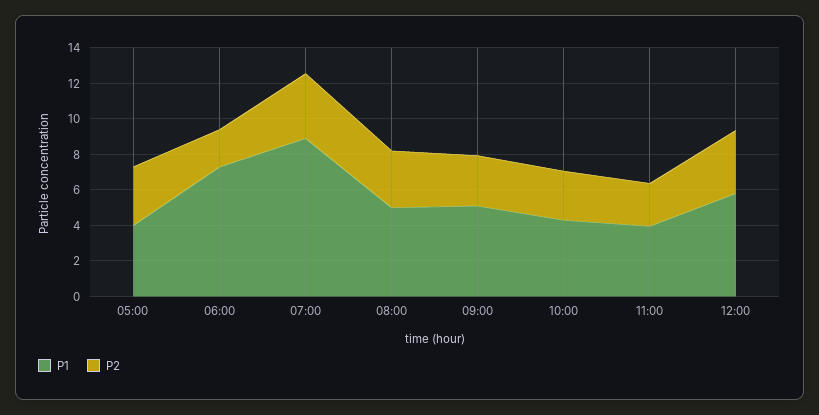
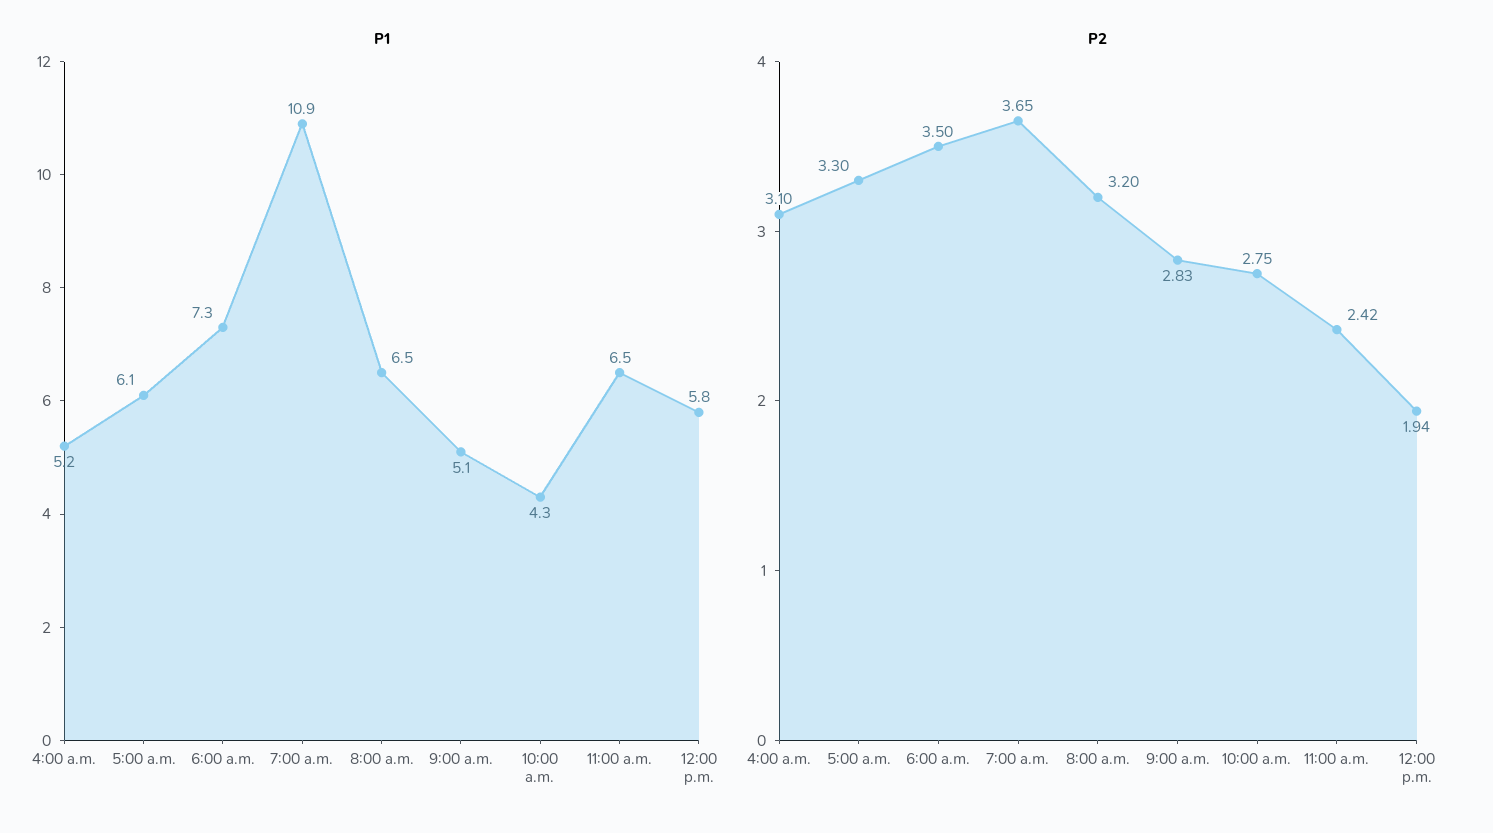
  {
    "P1": {
-     "05:00": 4,
+     "05:00": 6.1,
      "06:00": 7.3,
-     "07:00": 9,
+     "07:00": 10.9,
-     "08:00": 5,
+     "08:00": 6.5,
      "09:00": 5.1,
      "10:00": 4.3,
-     "11:00": 4,
+     "11:00": 6.5,
-     "12:00": 5.8
+     "12:00": 5.8,
+     "4:00 a.m.": 5.2
    },
    "P2": {
      "05:00": 3.3,
-     "06:00": 2,
+     "06:00": 3.5,
      "07:00": 3.65,
      "08:00": 3.2,
      "09:00": 2.83,
      "10:00": 2.75,
      "11:00": 2.42,
-     "12:00": 3.5
+     "12:00": 1.94,
+     "4:00 a.m.": 3.1
    }
  }

